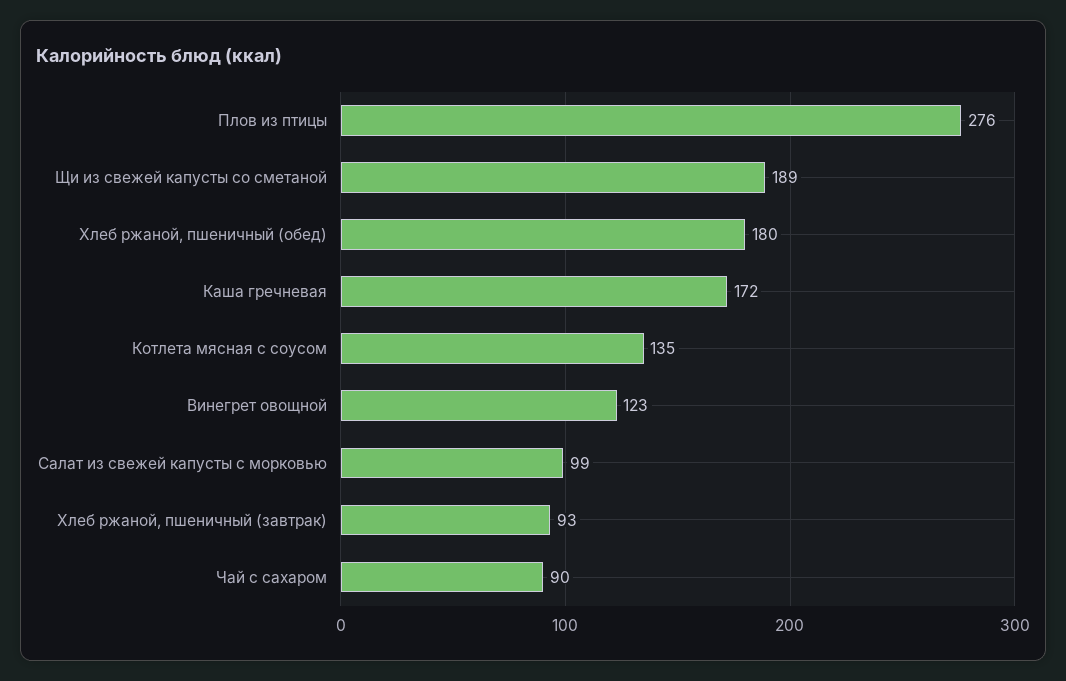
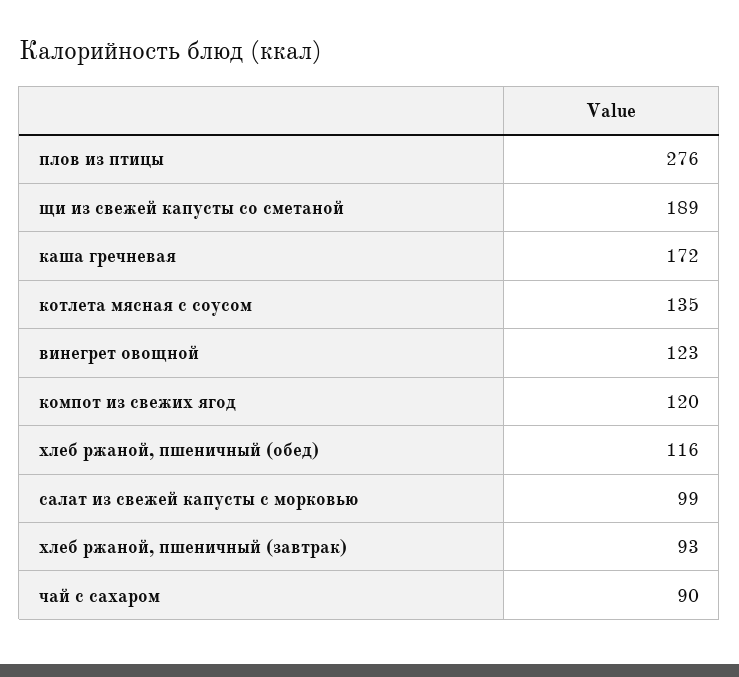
  {
    "Плов из птицы": 276,
    "Щи из свежей капусты со сметаной": 189,
-   "Хлеб ржаной, пшеничный (обед)": 180,
+   "Хлеб ржаной, пшеничный (обед)": 116,
    "Каша гречневая": 172,
    "Котлета мясная с соусом": 135,
    "Винегрет овощной": 123,
    "Салат из свежей капусты с морковью": 99,
    "Хлеб ржаной, пшеничный (завтрак)": 93,
-   "Чай с сахаром": 90
+   "Чай с сахаром": 90,
+   "компот из свежих ягод": 120
  }

